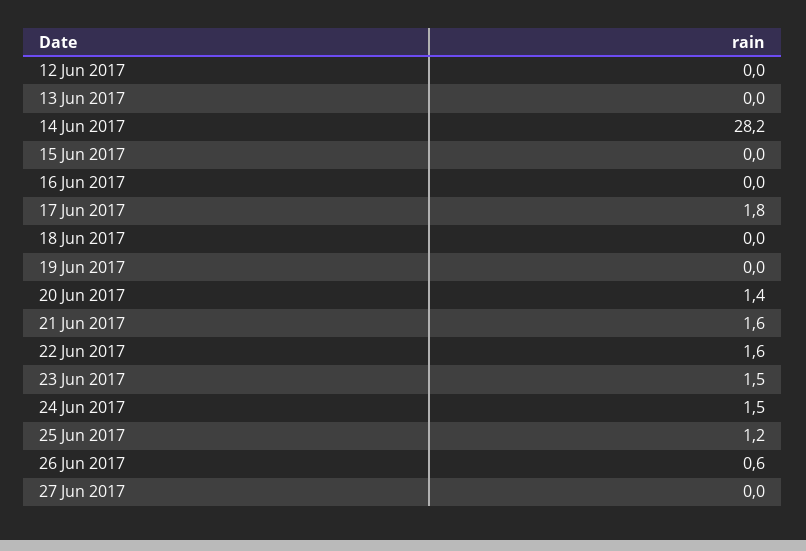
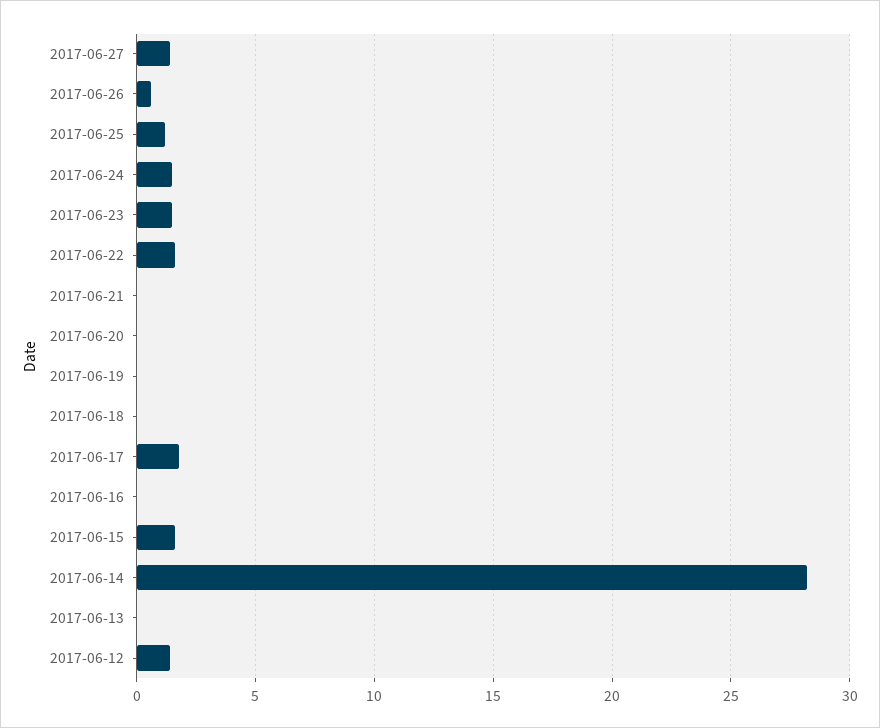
  {
-   "12 Jun 2017": 0,
+   "12 Jun 2017": 1.5,
    "13 Jun 2017": 0,
    "14 Jun 2017": 28.2,
-   "15 Jun 2017": 0,
+   "15 Jun 2017": 1.5,
    "16 Jun 2017": 0,
    "17 Jun 2017": 1.8,
    "18 Jun 2017": 0,
    "19 Jun 2017": 0,
-   "20 Jun 2017": 1.4,
+   "20 Jun 2017": 0,
-   "21 Jun 2017": 1.6,
+   "21 Jun 2017": 0,
    "22 Jun 2017": 1.6,
    "23 Jun 2017": 1.5,
    "24 Jun 2017": 1.5,
    "25 Jun 2017": 1.2,
    "26 Jun 2017": 0.6,
-   "27 Jun 2017": 0
+   "27 Jun 2017": 1.5
  }

